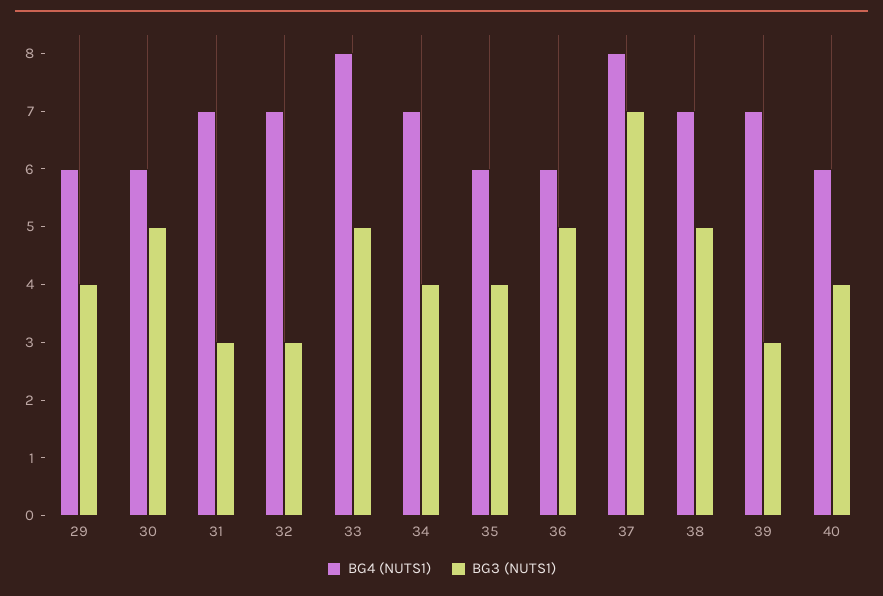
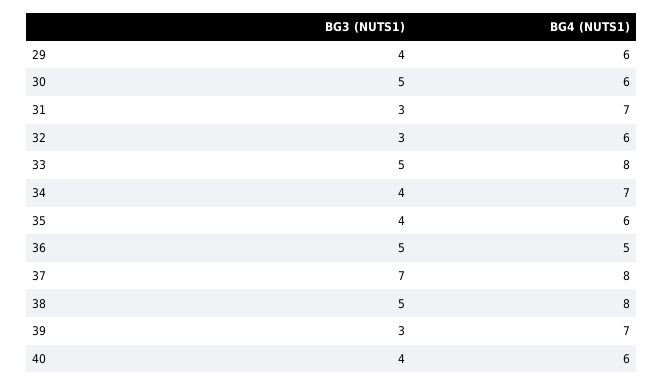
  {
    "BG4 (NUTS1)": {
      "29": 6,
      "30": 6,
      "31": 7,
-     "32": 7,
+     "32": 6,
      "33": 8,
      "34": 7,
      "35": 6,
-     "36": 6,
+     "36": 5,
      "37": 8,
-     "38": 7,
+     "38": 8,
      "39": 7,
      "40": 6
    },
    "BG3 (NUTS1)": {
      "29": 4,
      "30": 5,
      "31": 3,
      "32": 3,
      "33": 5,
      "34": 4,
      "35": 4,
      "36": 5,
      "37": 7,
      "38": 5,
      "39": 3,
      "40": 4
    }
  }

